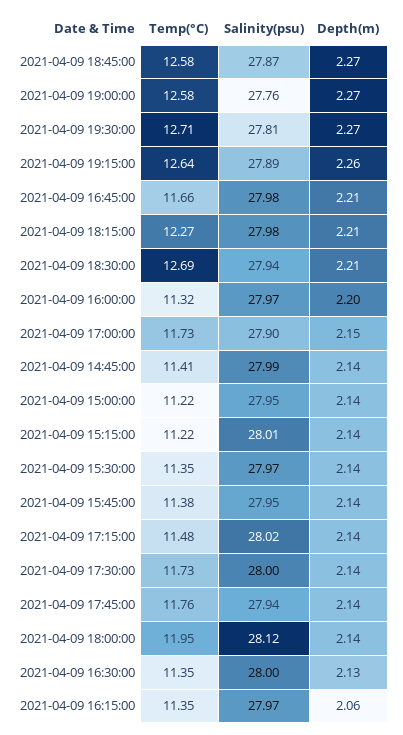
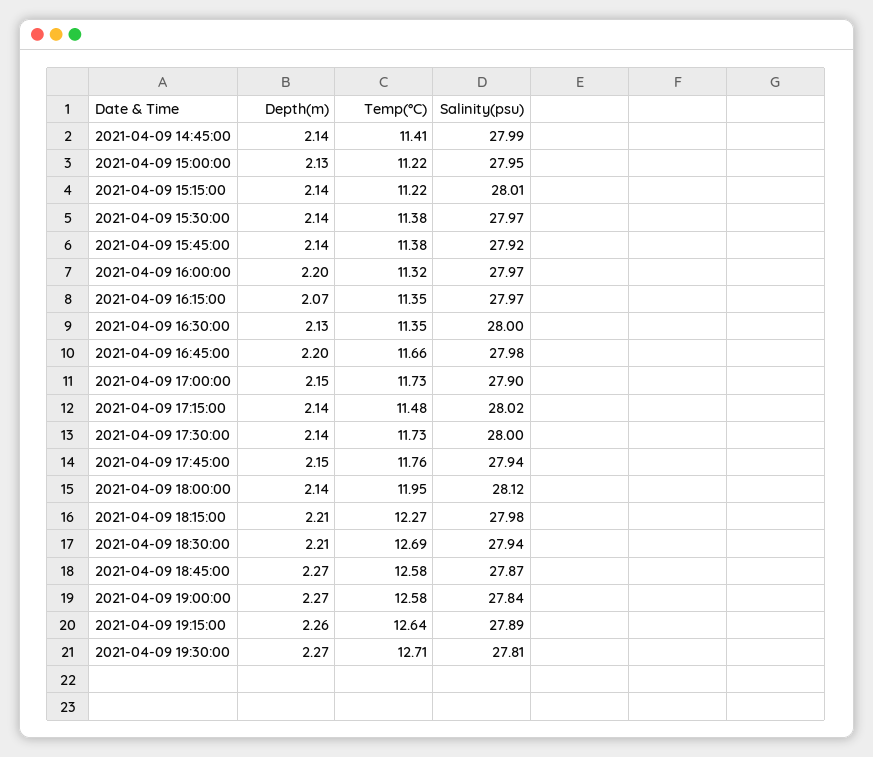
  {
    "Temp(°C)": {
      "2021-04-09 18:45:00": 12.58,
      "2021-04-09 19:00:00": 12.58,
      "2021-04-09 19:30:00": 12.71,
      "2021-04-09 19:15:00": 12.64,
      "2021-04-09 16:45:00": 11.66,
      "2021-04-09 18:15:00": 12.27,
      "2021-04-09 18:30:00": 12.69,
      "2021-04-09 16:00:00": 11.32,
      "2021-04-09 17:00:00": 11.73,
      "2021-04-09 14:45:00": 11.41,
      "2021-04-09 15:00:00": 11.22,
      "2021-04-09 15:15:00": 11.22,
-     "2021-04-09 15:30:00": 11.35,
+     "2021-04-09 15:30:00": 11.38,
      "2021-04-09 15:45:00": 11.38,
      "2021-04-09 17:15:00": 11.48,
      "2021-04-09 17:30:00": 11.73,
      "2021-04-09 17:45:00": 11.76,
      "2021-04-09 18:00:00": 11.95,
      "2021-04-09 16:30:00": 11.35,
      "2021-04-09 16:15:00": 11.35
    },
    "Salinity(psu)": {
      "2021-04-09 18:45:00": 27.87,
-     "2021-04-09 19:00:00": 27.76,
+     "2021-04-09 19:00:00": 27.84,
      "2021-04-09 19:30:00": 27.81,
      "2021-04-09 19:15:00": 27.89,
      "2021-04-09 16:45:00": 27.98,
      "2021-04-09 18:15:00": 27.98,
      "2021-04-09 18:30:00": 27.94,
      "2021-04-09 16:00:00": 27.97,
      "2021-04-09 17:00:00": 27.9,
      "2021-04-09 14:45:00": 27.99,
      "2021-04-09 15:00:00": 27.95,
      "2021-04-09 15:15:00": 28.01,
      "2021-04-09 15:30:00": 27.97,
-     "2021-04-09 15:45:00": 27.95,
+     "2021-04-09 15:45:00": 27.92,
      "2021-04-09 17:15:00": 28.02,
      "2021-04-09 17:30:00": 28,
      "2021-04-09 17:45:00": 27.94,
      "2021-04-09 18:00:00": 28.12,
      "2021-04-09 16:30:00": 28,
      "2021-04-09 16:15:00": 27.97
    },
    "Depth(m)": {
      "2021-04-09 18:45:00": 2.27,
      "2021-04-09 19:00:00": 2.27,
      "2021-04-09 19:30:00": 2.27,
      "2021-04-09 19:15:00": 2.26,
-     "2021-04-09 16:45:00": 2.21,
+     "2021-04-09 16:45:00": 2.2,
      "2021-04-09 18:15:00": 2.21,
      "2021-04-09 18:30:00": 2.21,
      "2021-04-09 16:00:00": 2.2,
      "2021-04-09 17:00:00": 2.15,
      "2021-04-09 14:45:00": 2.14,
-     "2021-04-09 15:00:00": 2.14,
+     "2021-04-09 15:00:00": 2.13,
      "2021-04-09 15:15:00": 2.14,
      "2021-04-09 15:30:00": 2.14,
      "2021-04-09 15:45:00": 2.14,
      "2021-04-09 17:15:00": 2.14,
      "2021-04-09 17:30:00": 2.14,
-     "2021-04-09 17:45:00": 2.14,
+     "2021-04-09 17:45:00": 2.15,
      "2021-04-09 18:00:00": 2.14,
      "2021-04-09 16:30:00": 2.13,
-     "2021-04-09 16:15:00": 2.06
+     "2021-04-09 16:15:00": 2.07
    }
  }

